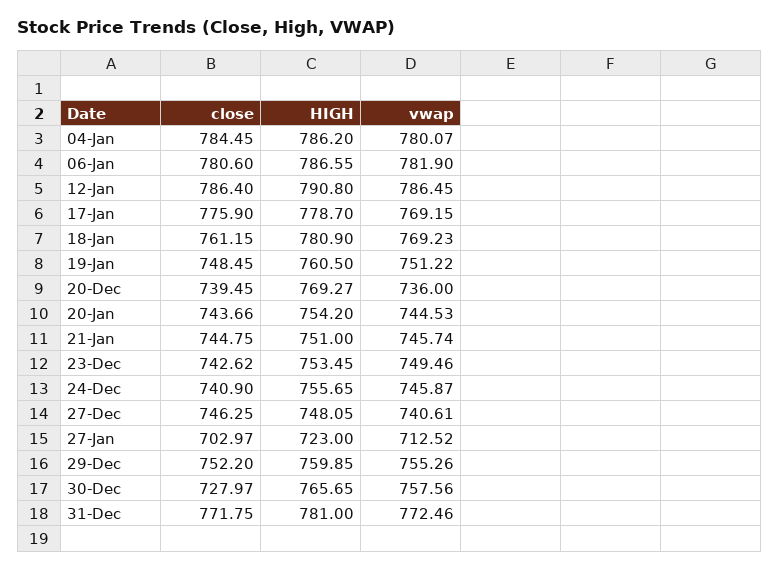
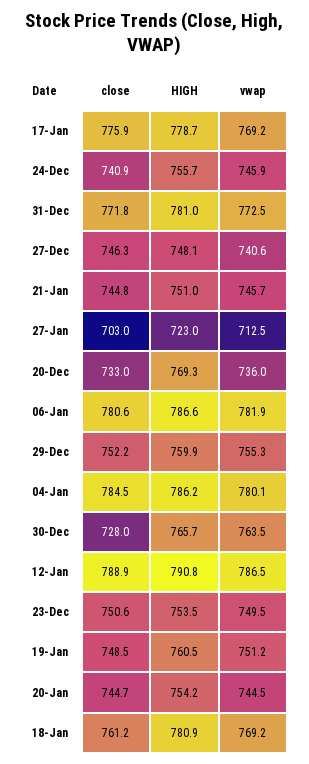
  {
    "close": {
      "04-Jan": 784.45,
      "06-Jan": 780.6,
-     "12-Jan": 786.4,
+     "12-Jan": 788.9,
      "17-Jan": 775.9,
      "18-Jan": 761.15,
      "19-Jan": 748.45,
-     "20-Dec": 739.45,
+     "20-Dec": 733,
-     "20-Jan": 743.66,
+     "20-Jan": 744.7,
      "21-Jan": 744.75,
-     "23-Dec": 742.62,
+     "23-Dec": 750.6,
      "24-Dec": 740.9,
      "27-Dec": 746.25,
      "27-Jan": 702.97,
      "29-Dec": 752.2,
      "30-Dec": 727.97,
      "31-Dec": 771.75
    },
    "HIGH": {
      "04-Jan": 786.2,
      "06-Jan": 786.55,
      "12-Jan": 790.8,
      "17-Jan": 778.7,
      "18-Jan": 780.9,
      "19-Jan": 760.5,
      "20-Dec": 769.27,
      "20-Jan": 754.2,
      "21-Jan": 751,
      "23-Dec": 753.45,
      "24-Dec": 755.65,
      "27-Dec": 748.05,
      "27-Jan": 723,
      "29-Dec": 759.85,
      "30-Dec": 765.65,
      "31-Dec": 781
    },
    "vwap": {
      "04-Jan": 780.07,
      "06-Jan": 781.9,
      "12-Jan": 786.45,
      "17-Jan": 769.15,
      "18-Jan": 769.23,
      "19-Jan": 751.22,
      "20-Dec": 736,
      "20-Jan": 744.53,
      "21-Jan": 745.74,
      "23-Dec": 749.46,
      "24-Dec": 745.87,
      "27-Dec": 740.61,
      "27-Jan": 712.52,
      "29-Dec": 755.26,
-     "30-Dec": 757.56,
+     "30-Dec": 763.5,
      "31-Dec": 772.46
    }
  }

